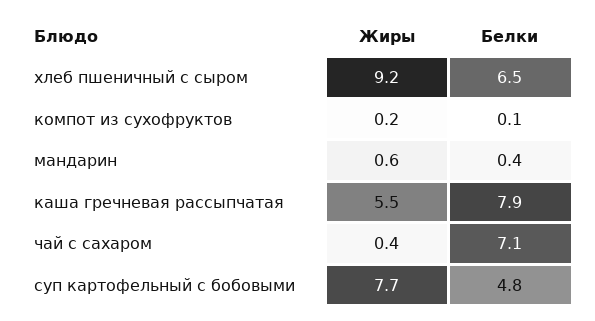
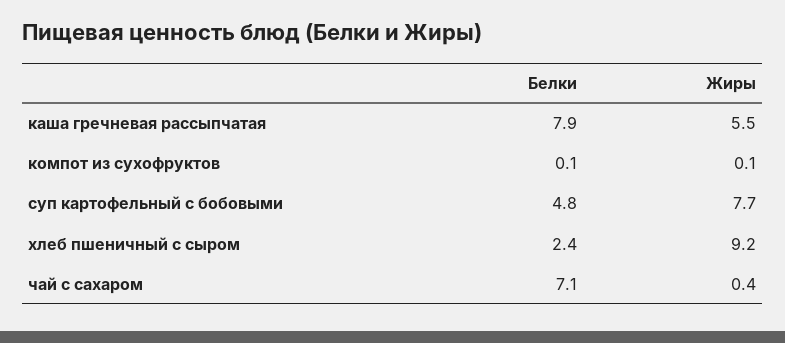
  {
    "Жиры": {
      "хлеб пшеничный с сыром": 9.2,
-     "компот из сухофруктов": 0.2,
+     "компот из сухофруктов": 0.1,
-     "мандарин": 0.6,
      "каша гречневая рассыпчатая": 5.5,
      "чай с сахаром": 0.4,
      "суп картофельный с бобовыми": 7.7
    },
    "Белки": {
-     "хлеб пшеничный с сыром": 6.5,
+     "хлеб пшеничный с сыром": 2.4,
      "компот из сухофруктов": 0.1,
-     "мандарин": 0.4,
      "каша гречневая рассыпчатая": 7.9,
      "чай с сахаром": 7.1,
      "суп картофельный с бобовыми": 4.8
    }
  }

